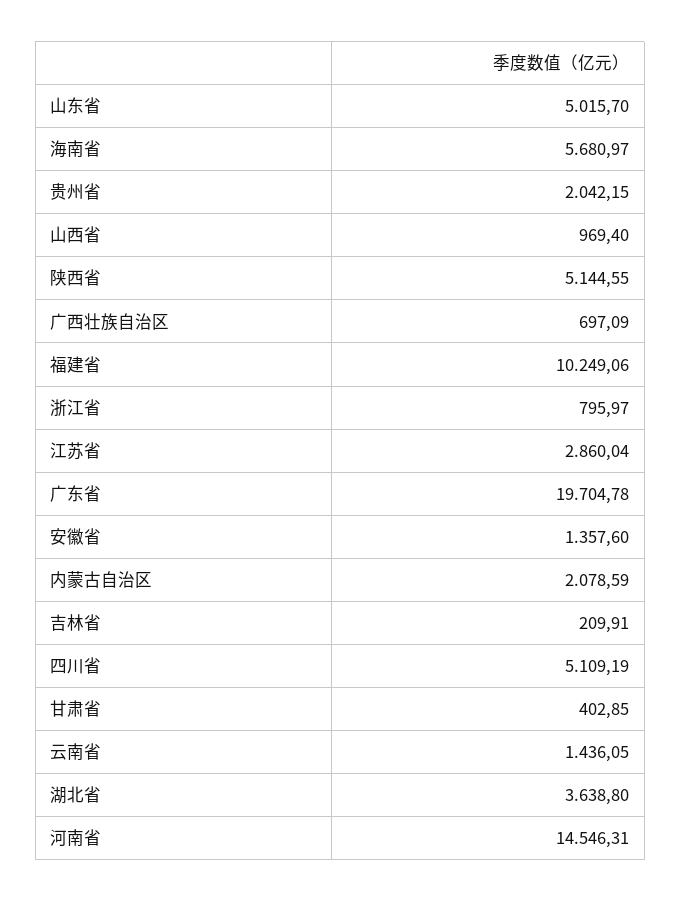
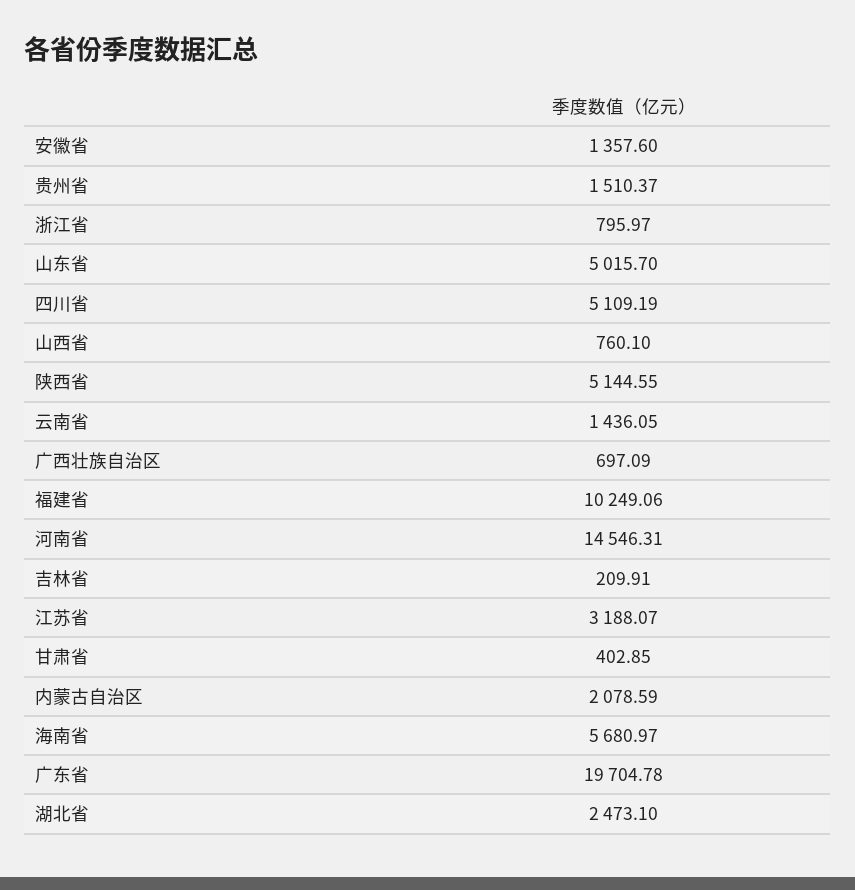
  {
    "山东省": 5015.7,
    "海南省": 5680.97,
-   "贵州省": 2042.15,
+   "贵州省": 1510.37,
-   "山西省": 969.4,
+   "山西省": 760.1,
    "陕西省": 5144.55,
    "广西壮族自治区": 697.09,
    "福建省": 10249.06,
    "浙江省": 795.97,
-   "江苏省": 2860.04,
+   "江苏省": 3188.07,
    "广东省": 19704.78,
    "安徽省": 1357.6,
    "内蒙古自治区": 2078.59,
    "吉林省": 209.91,
    "四川省": 5109.19,
    "甘肃省": 402.85,
    "云南省": 1436.05,
-   "湖北省": 3638.8,
+   "湖北省": 2473.1,
    "河南省": 14546.31
  }

